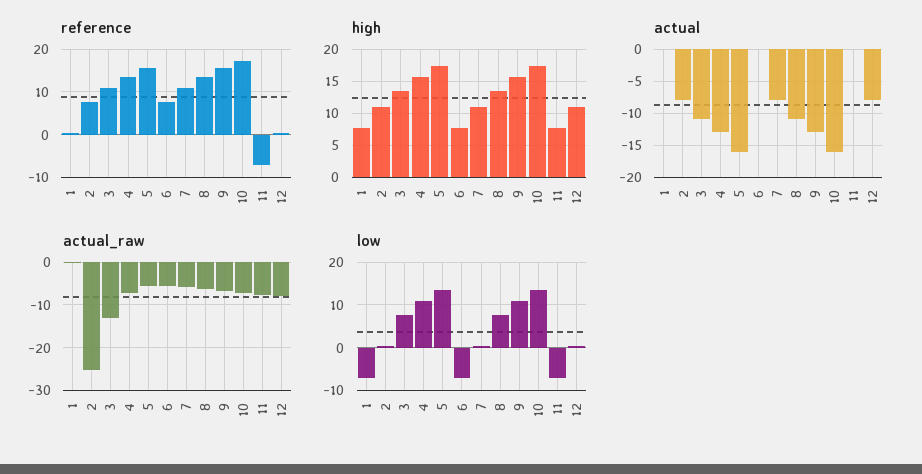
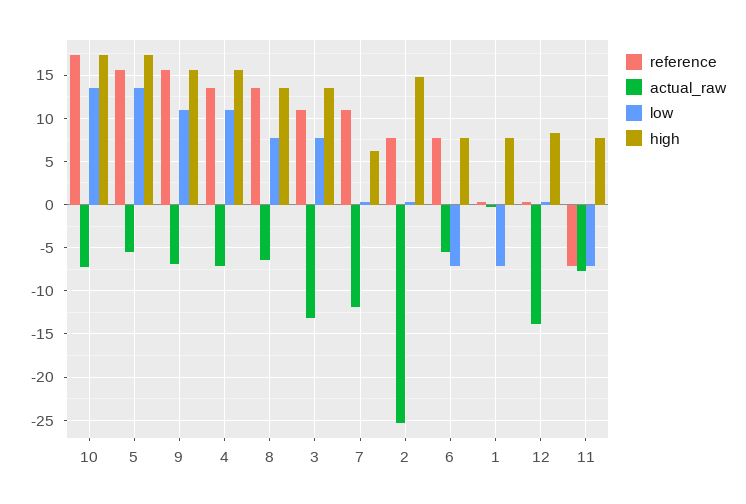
  {
    "reference": {
      "1": 0,
      "2": 8,
      "3": 11,
      "4": 13,
      "5": 16,
      "6": 8,
      "7": 11,
      "8": 13,
      "9": 16,
      "10": 17,
      "11": -7,
      "12": 0
    },
    "high": {
      "1": 8,
-     "2": 11,
+     "2": 15,
      "3": 13,
      "4": 16,
      "5": 17,
      "6": 8,
-     "7": 11,
+     "7": 6,
      "8": 13,
      "9": 16,
      "10": 17,
      "11": 8,
-     "12": 11
+     "12": 8
    },
-   "actual": {
-     "1": 0,
-     "2": -8,
-     "3": -11,
-     "4": -13,
-     "5": -16,
-     "6": 0,
-     "7": -8,
-     "8": -11,
-     "9": -13,
-     "10": -16,
-     "11": 0,
-     "12": -8
-   },
    "actual_raw": {
      "1": 0,
      "2": -25,
      "3": -13,
      "4": -7,
      "5": -6,
      "6": -6,
-     "7": -6,
+     "7": -12,
      "8": -6,
      "9": -7,
      "10": -7,
      "11": -8,
-     "12": -8
+     "12": -14
    },
    "low": {
      "1": -7,
      "2": 0,
      "3": 8,
      "4": 11,
      "5": 13,
      "6": -7,
      "7": 0,
      "8": 8,
      "9": 11,
      "10": 13,
      "11": -7,
      "12": 0
    }
  }

